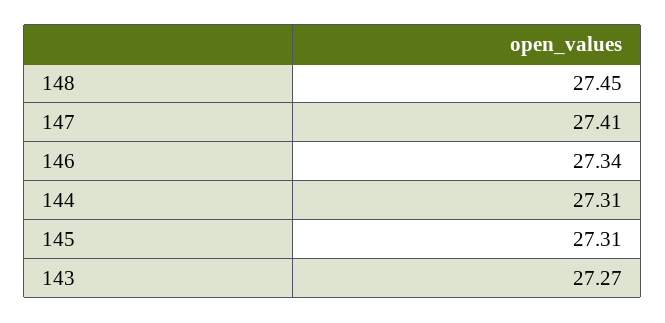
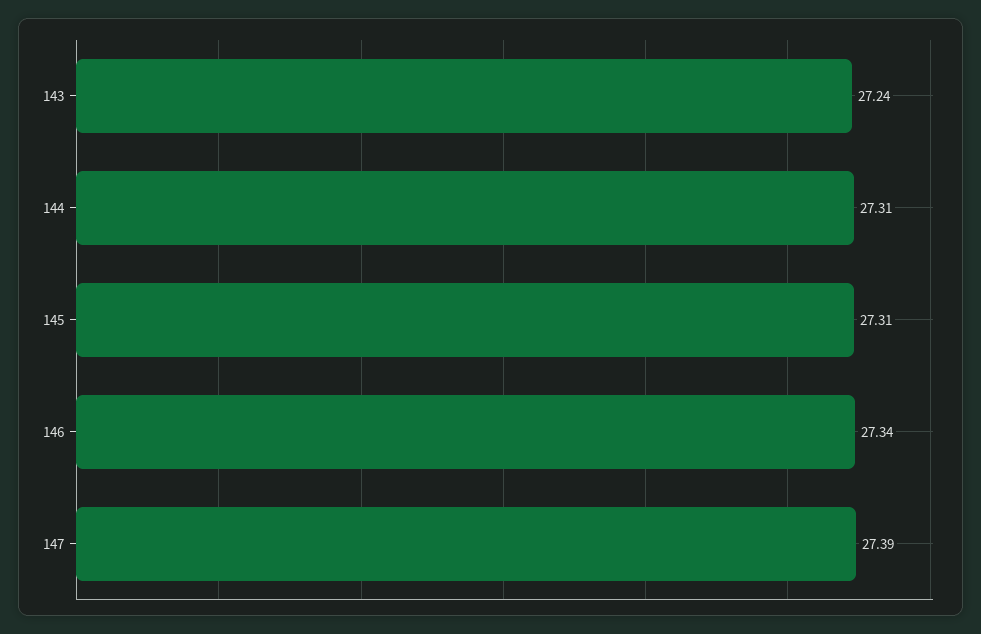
  {
-   "148": 27.45,
-   "147": 27.41,
+   "147": 27.39,
    "146": 27.34,
    "144": 27.31,
    "145": 27.31,
-   "143": 27.27
+   "143": 27.24
  }

